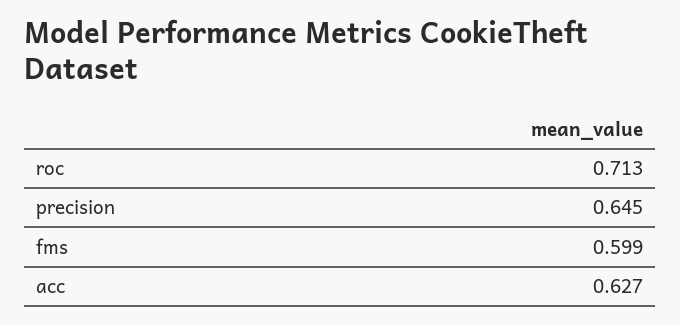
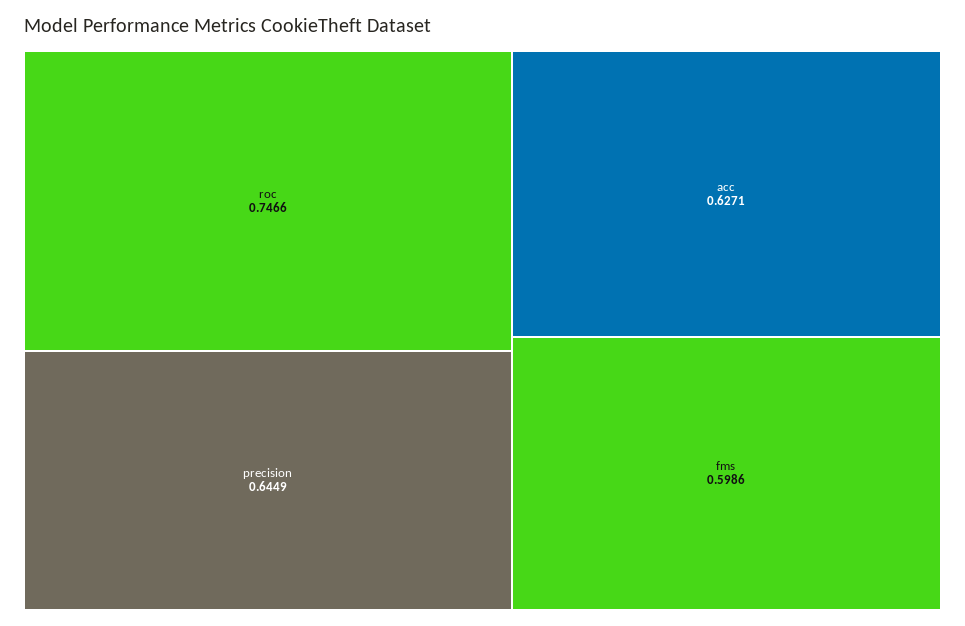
  {
-   "roc": 0.713,
+   "roc": 0.7466,
    "precision": 0.6449,
    "fms": 0.5986,
    "acc": 0.6271
  }

